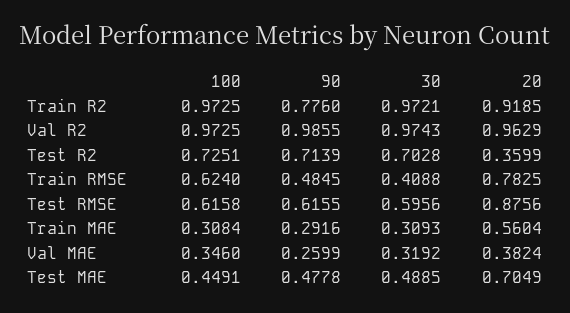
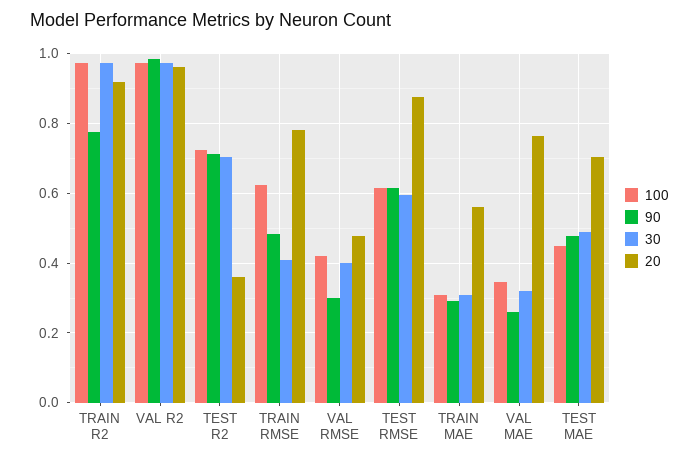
  {
    "100": {
      "Train R2": 0.9725,
      "Val R2": 0.9725,
      "Test R2": 0.7251,
      "Train RMSE": 0.624,
      "Test RMSE": 0.6158,
      "Train MAE": 0.3084,
      "Val MAE": 0.346,
-     "Test MAE": 0.4491
+     "Test MAE": 0.4491,
+     "VAL RMSE": 0.42
    },
    "90": {
      "Train R2": 0.776,
      "Val R2": 0.9855,
      "Test R2": 0.7139,
      "Train RMSE": 0.4845,
      "Test RMSE": 0.6155,
      "Train MAE": 0.2916,
      "Val MAE": 0.2599,
-     "Test MAE": 0.4778
+     "Test MAE": 0.4778,
+     "VAL RMSE": 0.3
    },
    "30": {
      "Train R2": 0.9721,
      "Val R2": 0.9743,
      "Test R2": 0.7028,
      "Train RMSE": 0.4088,
      "Test RMSE": 0.5956,
      "Train MAE": 0.3093,
      "Val MAE": 0.3192,
-     "Test MAE": 0.4885
+     "Test MAE": 0.4885,
+     "VAL RMSE": 0.4
    },
    "20": {
      "Train R2": 0.9185,
      "Val R2": 0.9629,
      "Test R2": 0.3599,
      "Train RMSE": 0.7825,
      "Test RMSE": 0.8756,
      "Train MAE": 0.5604,
-     "Val MAE": 0.3824,
+     "Val MAE": 0.76,
-     "Test MAE": 0.7049
+     "Test MAE": 0.7049,
+     "VAL RMSE": 0.48
    }
  }

